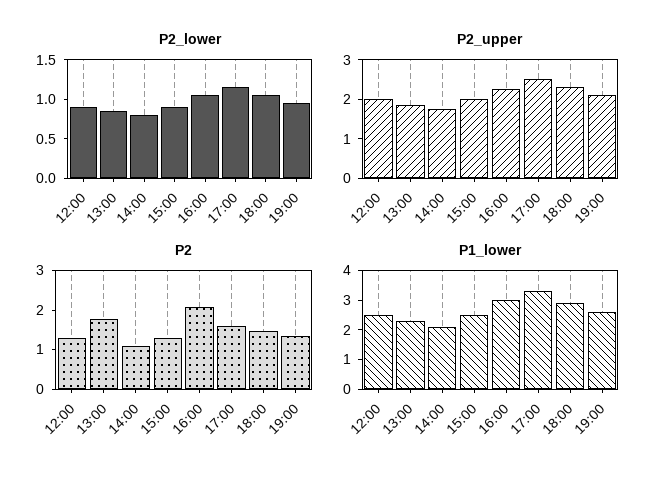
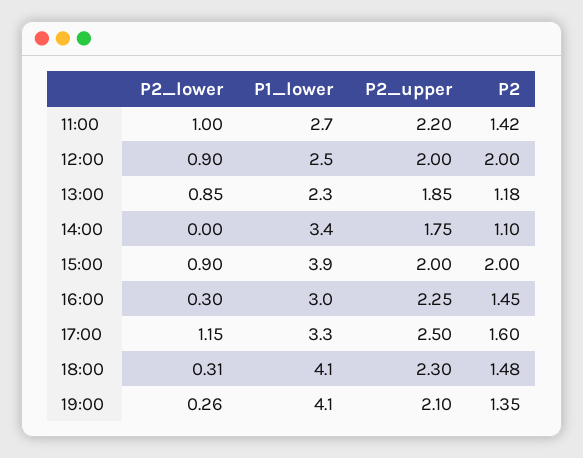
  {
    "P2_lower": {
      "12:00": 0.9,
      "13:00": 0.85,
-     "14:00": 0.75,
+     "14:00": 0,
      "15:00": 0.9,
-     "16:00": 1,
+     "16:00": 0.3,
      "17:00": 1.15,
-     "18:00": 1,
+     "18:00": 0.31,
-     "19:00": 1
+     "19:00": 0.26,
+     "11:00": 1
    },
    "P2_upper": {
      "12:00": 2,
      "13:00": 1.85,
      "14:00": 1.75,
      "15:00": 2,
      "16:00": 2.25,
      "17:00": 2.5,
      "18:00": 2.3,
-     "19:00": 2.1
+     "19:00": 2.1,
+     "11:00": 2.2
    },
    "P2": {
-     "12:00": 1.25,
+     "12:00": 2,
-     "13:00": 1.75,
+     "13:00": 1.18,
      "14:00": 1.1,
-     "15:00": 1.25,
+     "15:00": 2,
-     "16:00": 2,
+     "16:00": 1.45,
      "17:00": 1.6,
      "18:00": 1.48,
-     "19:00": 1.35
+     "19:00": 1.35,
+     "11:00": 1.42
    },
    "P1_lower": {
      "12:00": 2.5,
      "13:00": 2.3,
-     "14:00": 2,
+     "14:00": 3.4,
-     "15:00": 2.5,
+     "15:00": 3.9,
      "16:00": 3,
      "17:00": 3.3,
-     "18:00": 3,
+     "18:00": 4.1,
-     "19:00": 2.5
+     "19:00": 4.1,
+     "11:00": 2.7
    }
  }

